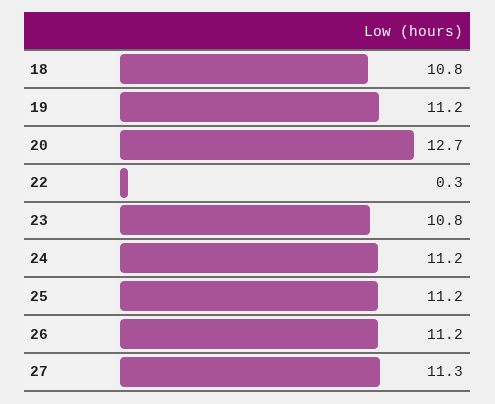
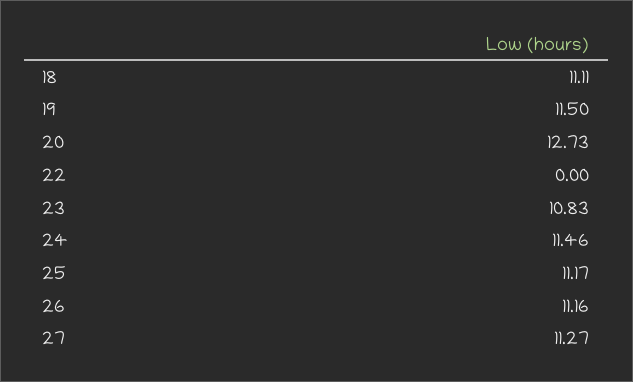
  {
-   "18": 10.8,
+   "18": 11.11,
-   "19": 11.2,
+   "19": 11.5,
    "20": 12.73,
-   "22": 0.3,
+   "22": 0,
    "23": 10.83,
-   "24": 11.2,
+   "24": 11.46,
    "25": 11.17,
    "26": 11.16,
    "27": 11.27
  }

